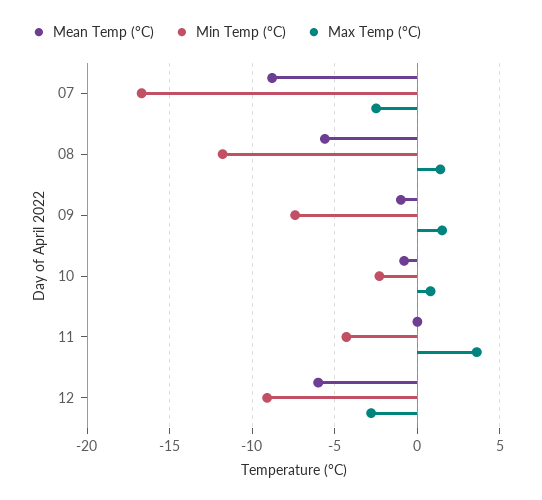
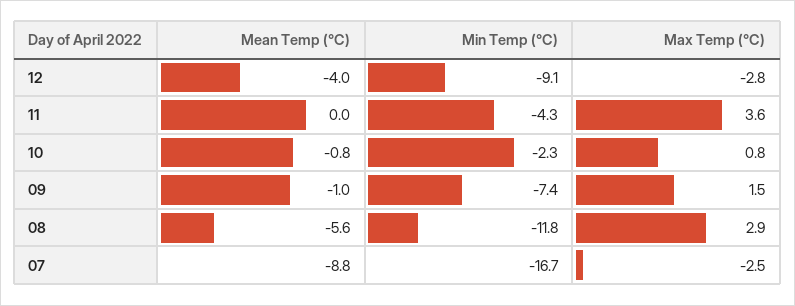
  {
    "Mean Temp (°C)": {
      "07": -8.8,
      "08": -5.6,
      "09": -1,
      "10": -0.8,
      "11": 0,
-     "12": -6
+     "12": -4
    },
    "Min Temp (°C)": {
      "07": -16.7,
      "08": -11.8,
      "09": -7.4,
      "10": -2.3,
      "11": -4.3,
      "12": -9.1
    },
    "Max Temp (°C)": {
      "07": -2.5,
-     "08": 1.5,
+     "08": 2.9,
      "09": 1.5,
      "10": 0.8,
      "11": 3.6,
      "12": -2.8
    }
  }

